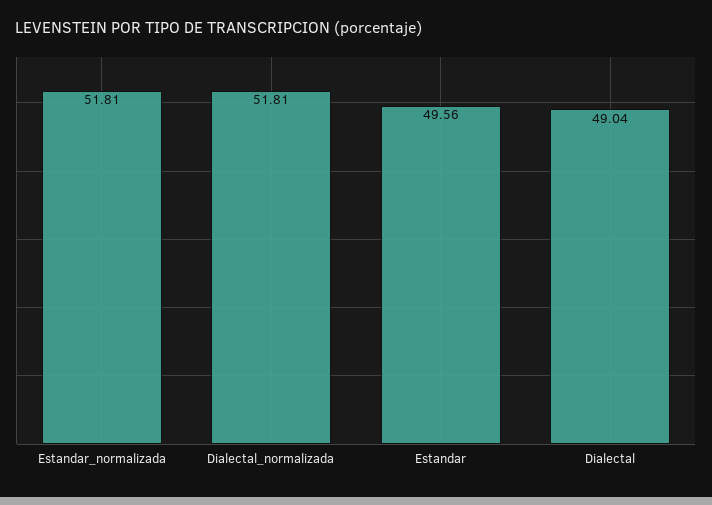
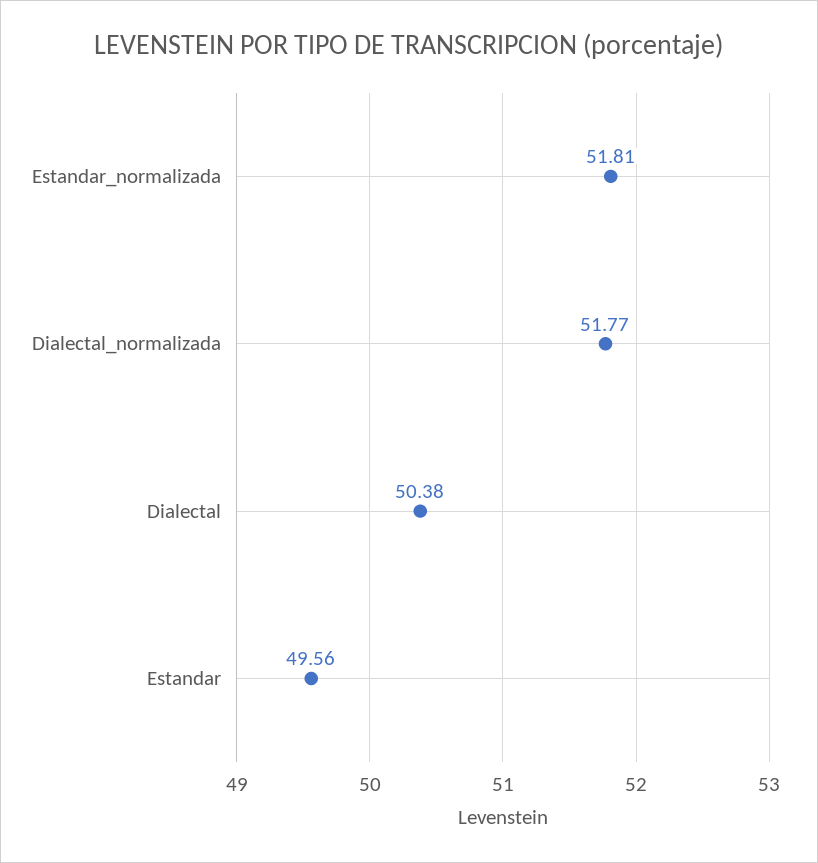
  {
    "Estandar_normalizada": 51.81,
-   "Dialectal_normalizada": 51.81,
+   "Dialectal_normalizada": 51.77,
    "Estandar": 49.56,
-   "Dialectal": 49.04
+   "Dialectal": 50.38
  }

